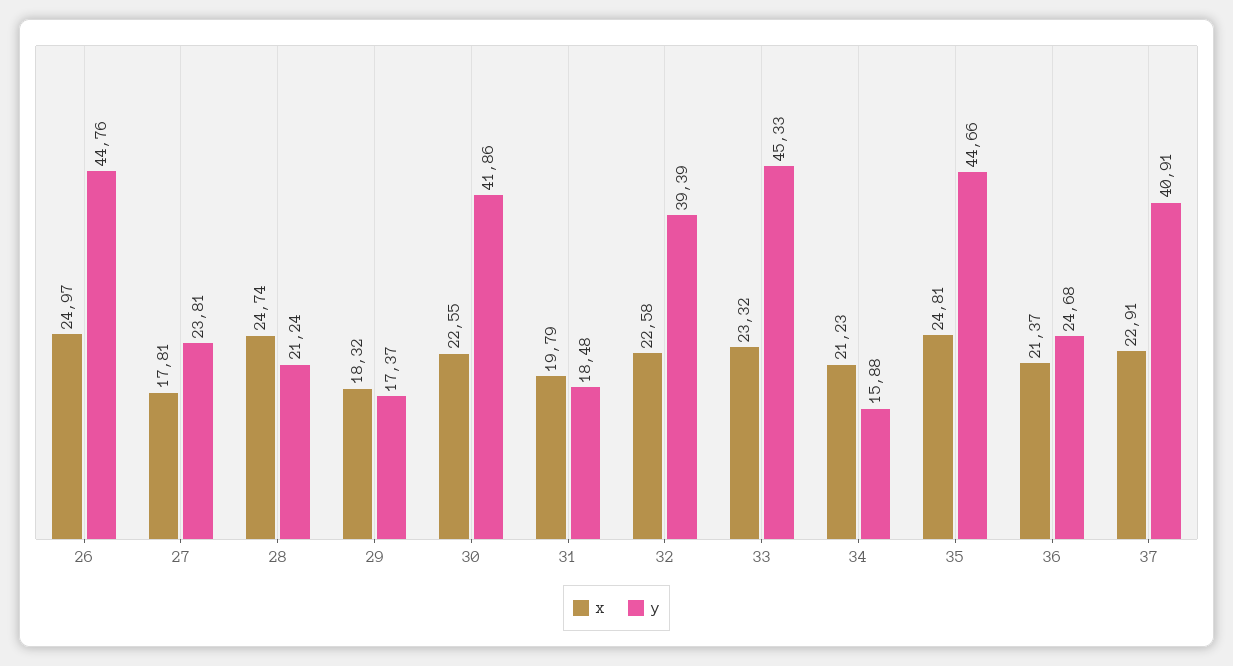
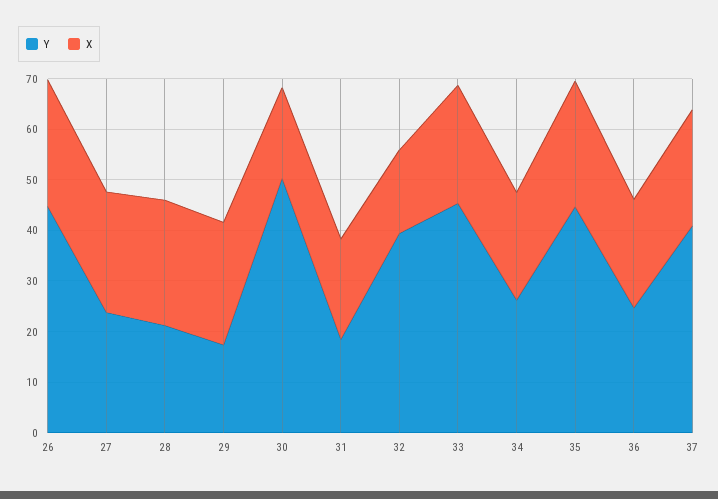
  {
    "x": {
      "26": 24.97,
-     "27": 17.81,
+     "27": 24,
      "28": 24.74,
-     "29": 18.32,
+     "29": 24,
-     "30": 22.55,
+     "30": 18,
      "31": 19.79,
-     "32": 22.58,
+     "32": 16,
      "33": 23.32,
      "34": 21.23,
      "35": 24.81,
      "36": 21.37,
      "37": 22.91
    },
    "y": {
      "26": 44.76,
      "27": 23.81,
      "28": 21.24,
      "29": 17.37,
-     "30": 41.86,
+     "30": 50,
      "31": 18.48,
      "32": 39.39,
      "33": 45.33,
-     "34": 15.88,
+     "34": 26,
      "35": 44.66,
      "36": 24.68,
      "37": 40.91
    }
  }

